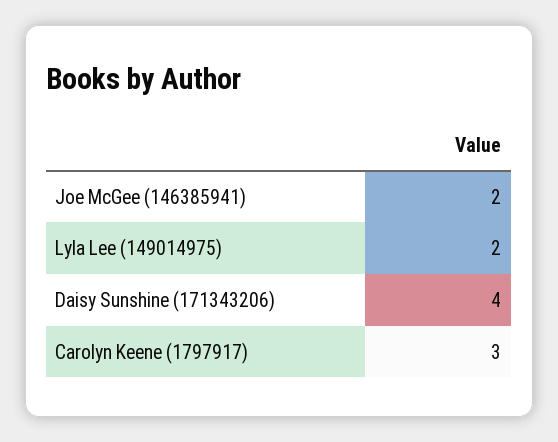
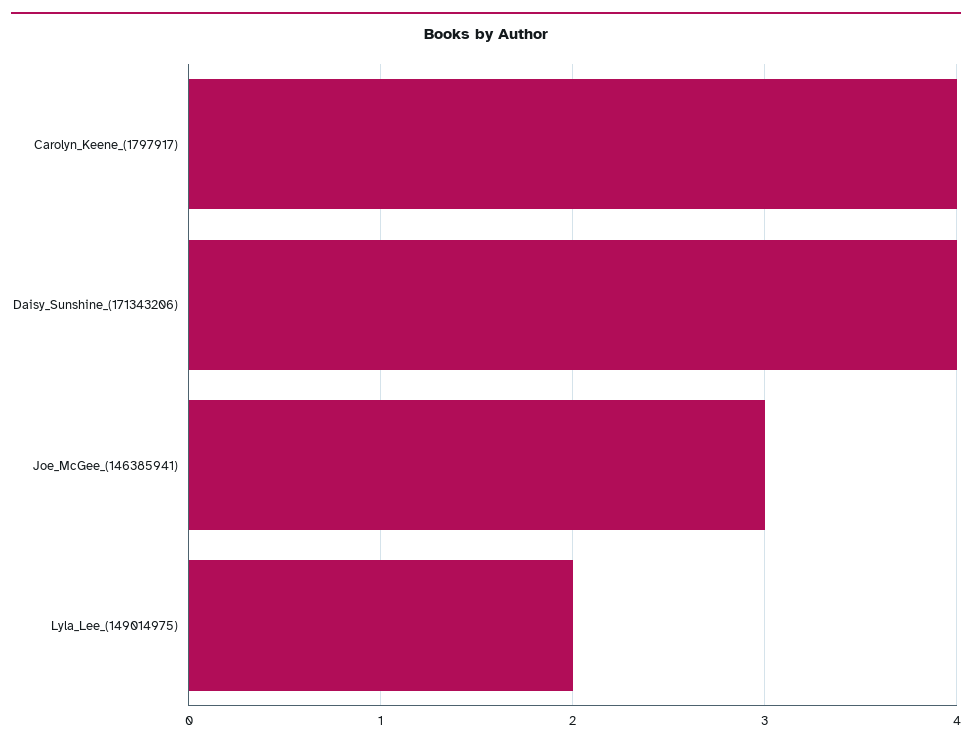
  {
-   "Joe McGee (146385941)": 2,
+   "Joe McGee (146385941)": 3,
    "Lyla Lee (149014975)": 2,
    "Daisy Sunshine (171343206)": 4,
-   "Carolyn Keene (1797917)": 3
+   "Carolyn Keene (1797917)": 4
  }

